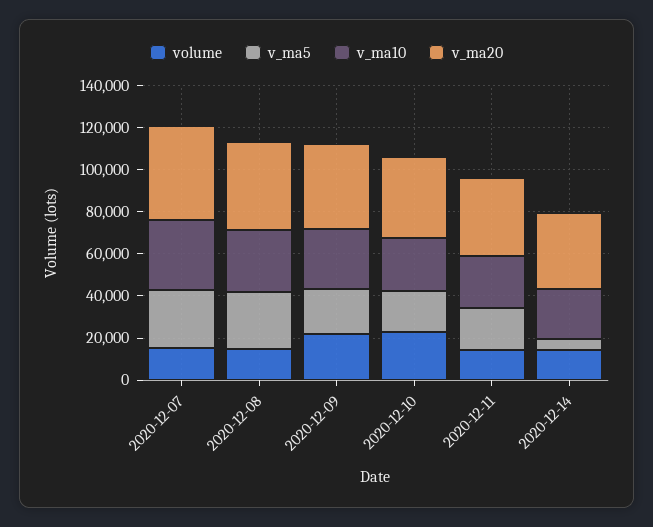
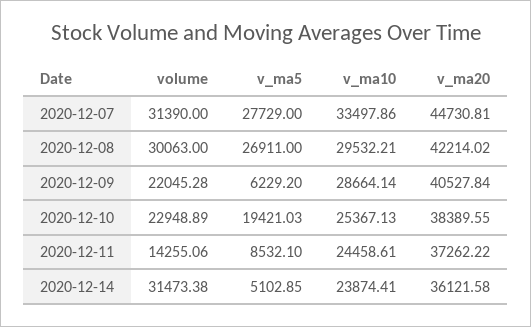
  {
    "volume": {
-     "2020-12-07": 15000,
+     "2020-12-07": 31390,
-     "2020-12-08": 15000,
+     "2020-12-08": 30063,
      "2020-12-09": 22045.28,
      "2020-12-10": 22948.89,
      "2020-12-11": 14255.06,
-     "2020-12-14": 15000
+     "2020-12-14": 31473.38
    },
    "v_ma5": {
      "2020-12-07": 27729,
      "2020-12-08": 26911,
-     "2020-12-09": 20000,
+     "2020-12-09": 6229.2,
      "2020-12-10": 19421.03,
-     "2020-12-11": 20000,
+     "2020-12-11": 8532.1,
      "2020-12-14": 5102.85
    },
    "v_ma10": {
      "2020-12-07": 33497.86,
      "2020-12-08": 29532.21,
      "2020-12-09": 28664.14,
      "2020-12-10": 25367.13,
      "2020-12-11": 24458.61,
      "2020-12-14": 23874.41
    },
    "v_ma20": {
      "2020-12-07": 44730.81,
      "2020-12-08": 42214.02,
      "2020-12-09": 40527.84,
      "2020-12-10": 38389.55,
      "2020-12-11": 37262.22,
      "2020-12-14": 36121.58
    }
  }

